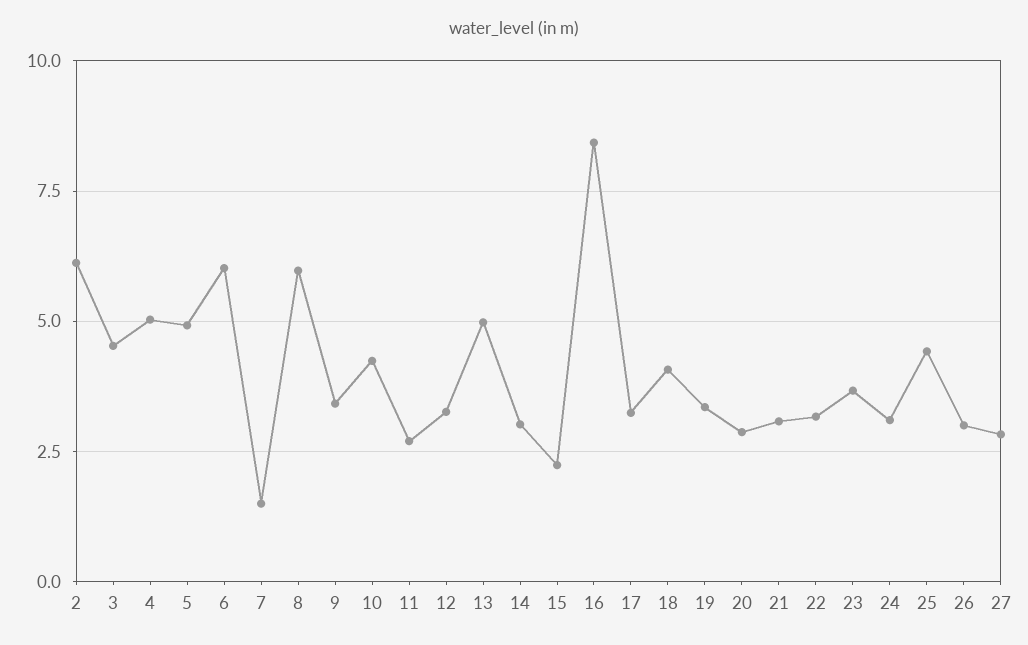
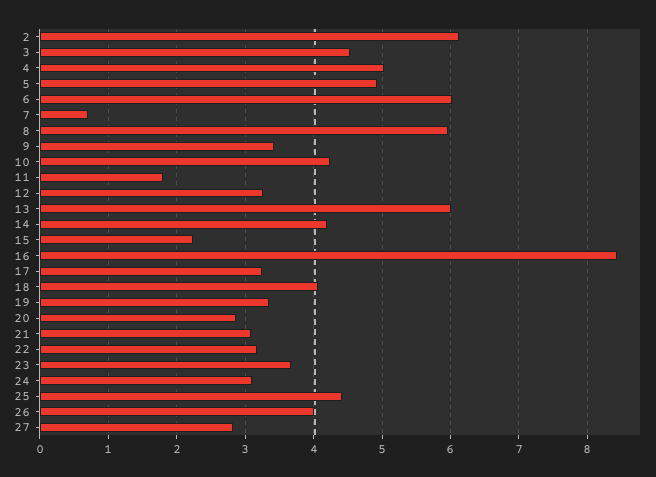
  {
    "2": 6.1,
    "3": 4.5,
    "4": 5,
    "5": 4.9,
    "6": 6,
-   "7": 1.5,
+   "7": 0.7,
    "8": 6,
    "9": 3.4,
    "10": 4.2,
-   "11": 2.75,
+   "11": 1.8,
    "12": 3.3,
-   "13": 5,
+   "13": 6,
-   "14": 3,
+   "14": 4.2,
    "15": 2.2,
    "16": 8.4,
    "17": 3.2,
    "18": 4.1,
    "19": 3.4,
    "20": 2.9,
    "21": 3.1,
    "22": 3.2,
    "23": 3.7,
    "24": 3.1,
    "25": 4.4,
-   "26": 3,
+   "26": 4,
    "27": 2.8
  }

